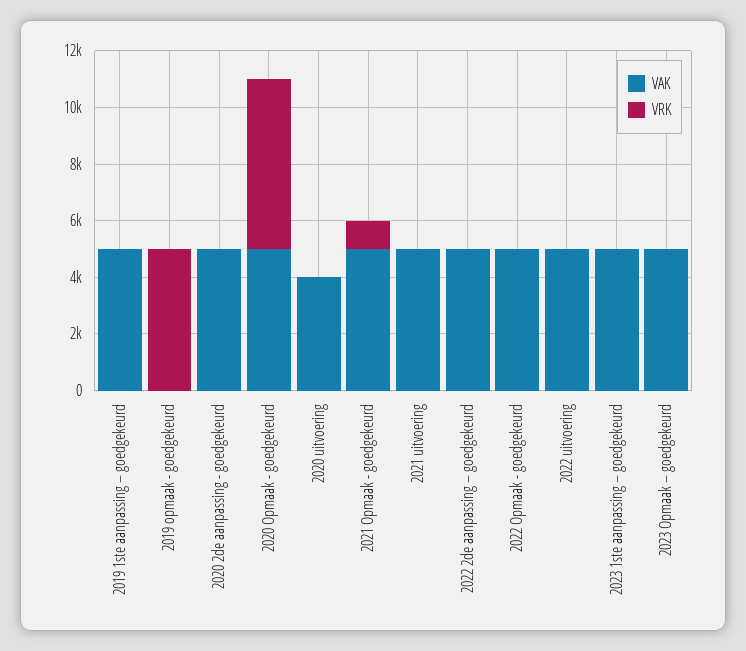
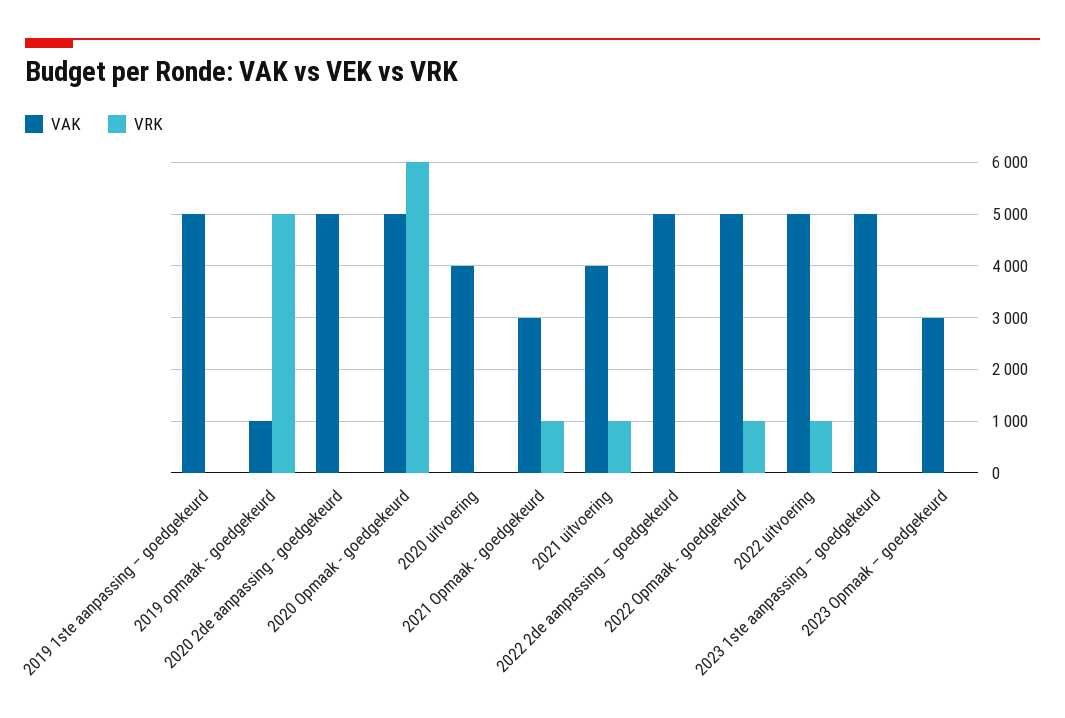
  {
    "VAK": {
      "2019 1ste aanpassing – goedgekeurd": 5000,
-     "2019 opmaak - goedgekeurd": 0,
+     "2019 opmaak - goedgekeurd": 1000,
      "2020 2de aanpassing - goedgekeurd": 5000,
      "2020 Opmaak - goedgekeurd": 5000,
      "2020 uitvoering": 4000,
-     "2021 Opmaak - goedgekeurd": 5000,
+     "2021 Opmaak - goedgekeurd": 3000,
-     "2021 uitvoering": 5000,
+     "2021 uitvoering": 4000,
      "2022 2de aanpassing – goedgekeurd": 5000,
      "2022 Opmaak - goedgekeurd": 5000,
      "2022 uitvoering": 5000,
      "2023 1ste aanpassing – goedgekeurd": 5000,
-     "2023 Opmaak – goedgekeurd": 5000
+     "2023 Opmaak – goedgekeurd": 3000
    },
    "VRK": {
      "2019 1ste aanpassing – goedgekeurd": 0,
      "2019 opmaak - goedgekeurd": 5000,
      "2020 2de aanpassing - goedgekeurd": 0,
      "2020 Opmaak - goedgekeurd": 6000,
      "2020 uitvoering": 0,
      "2021 Opmaak - goedgekeurd": 1000,
-     "2021 uitvoering": 0,
+     "2021 uitvoering": 1000,
      "2022 2de aanpassing – goedgekeurd": 0,
-     "2022 Opmaak - goedgekeurd": 0,
+     "2022 Opmaak - goedgekeurd": 1000,
-     "2022 uitvoering": 0,
+     "2022 uitvoering": 1000,
      "2023 1ste aanpassing – goedgekeurd": 0,
      "2023 Opmaak – goedgekeurd": 0
    }
  }

